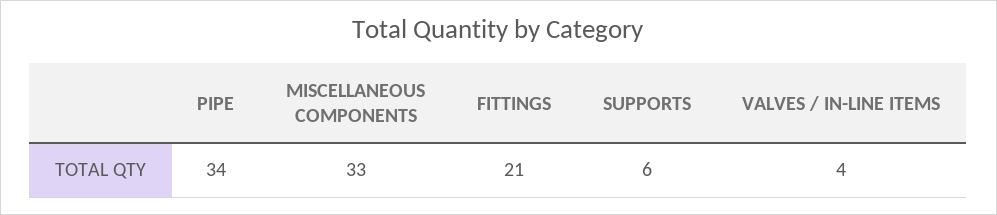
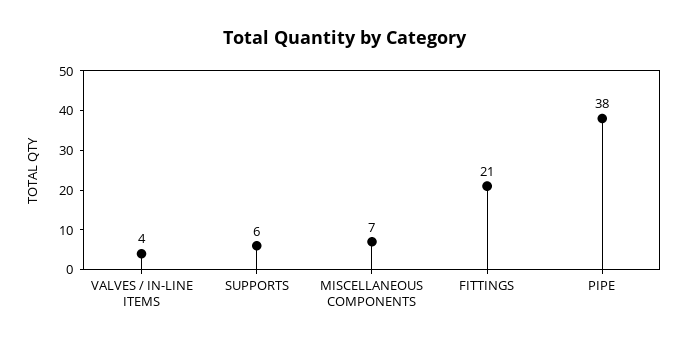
  {
-   "PIPE": 34,
+   "PIPE": 38,
-   "MISCELLANEOUS COMPONENTS": 33,
+   "MISCELLANEOUS COMPONENTS": 7,
    "FITTINGS": 21,
    "SUPPORTS": 6,
    "VALVES / IN-LINE ITEMS": 4
  }

